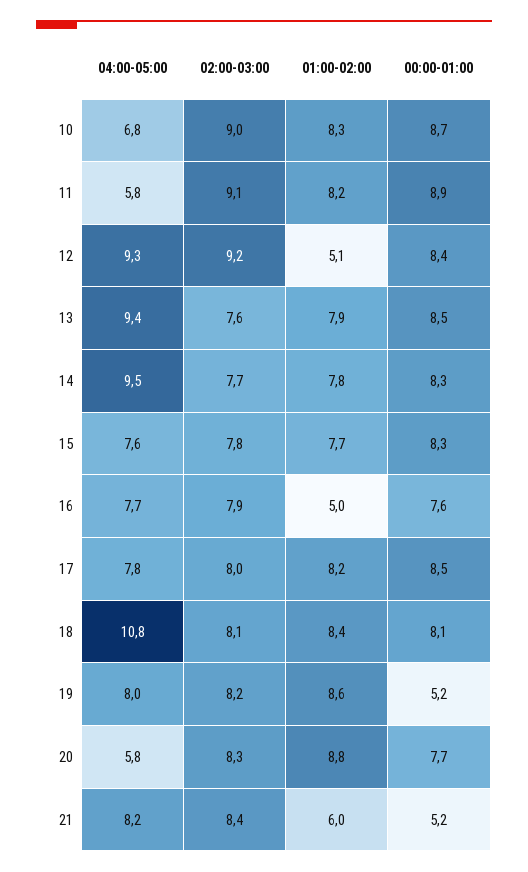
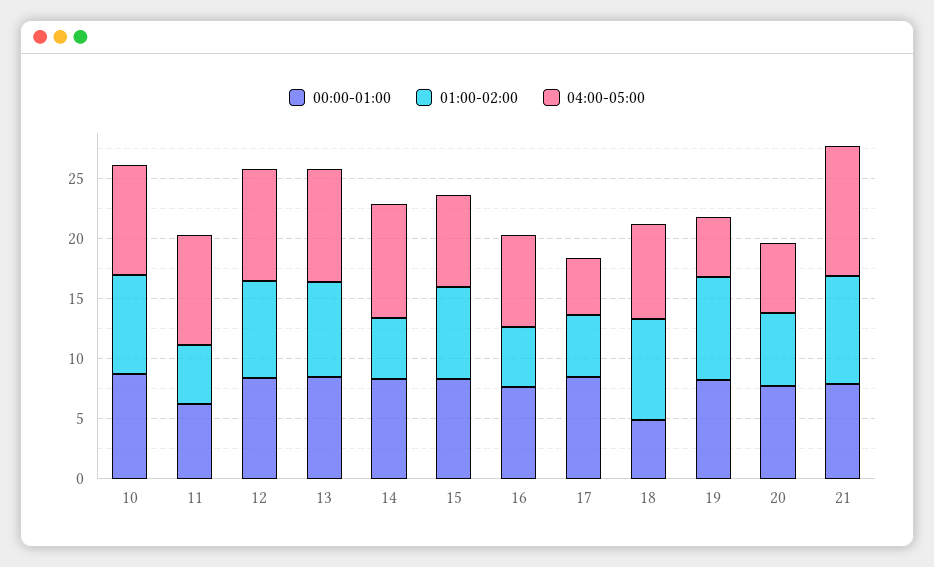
  {
    "04:00-05:00": {
-     "10": 6.8,
+     "10": 9,
-     "11": 5.8,
+     "11": 9,
      "12": 9.3,
      "13": 9.4,
      "14": 9.5,
      "15": 7.6,
      "16": 7.7,
-     "17": 7.8,
+     "17": 5,
-     "18": 10.8,
+     "18": 8,
-     "19": 8,
+     "19": 5,
      "20": 5.8,
-     "21": 8.2
+     "21": 11
    },
-   "02:00-03:00": {
-     "10": 9,
-     "11": 9.1,
-     "12": 9.2,
-     "13": 7.6,
-     "14": 7.7,
-     "15": 7.8,
-     "16": 7.9,
-     "17": 8,
-     "18": 8.1,
-     "19": 8.2,
-     "20": 8.3,
-     "21": 8.4
-   },
    "01:00-02:00": {
      "10": 8.3,
-     "11": 8.2,
+     "11": 5,
-     "12": 5.1,
+     "12": 8,
      "13": 7.9,
-     "14": 7.8,
+     "14": 5,
      "15": 7.7,
      "16": 5,
-     "17": 8.2,
+     "17": 5,
      "18": 8.4,
      "19": 8.6,
-     "20": 8.8,
+     "20": 6,
-     "21": 6
+     "21": 9
    },
    "00:00-01:00": {
      "10": 8.7,
-     "11": 8.9,
+     "11": 6,
      "12": 8.4,
      "13": 8.5,
      "14": 8.3,
      "15": 8.3,
      "16": 7.6,
      "17": 8.5,
-     "18": 8.1,
+     "18": 5,
-     "19": 5.2,
+     "19": 8,
      "20": 7.7,
-     "21": 5.2
+     "21": 8
    }
  }

